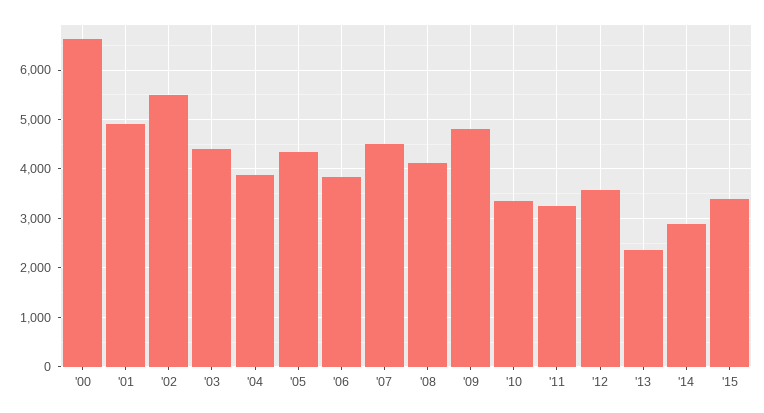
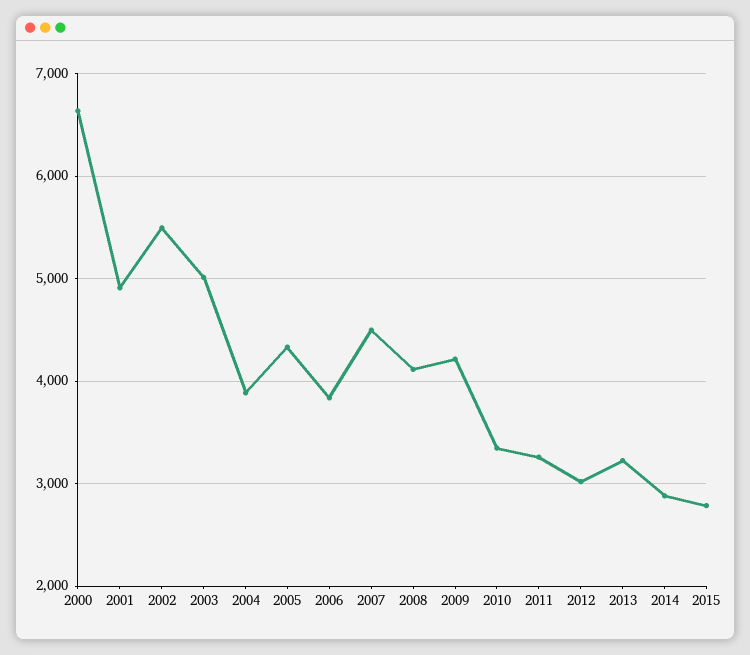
  {
    "'00": 6600,
    "'01": 4900,
    "'02": 5500,
-   "'03": 4400,
+   "'03": 5000,
    "'04": 3900,
    "'05": 4300,
    "'06": 3800,
    "'07": 4500,
    "'08": 4100,
-   "'09": 4800,
+   "'09": 4200,
    "'10": 3300,
    "'11": 3300,
-   "'12": 3600,
+   "'12": 3000,
-   "'13": 2400,
+   "'13": 3200,
    "'14": 2900,
-   "'15": 3400
+   "'15": 2800
  }

